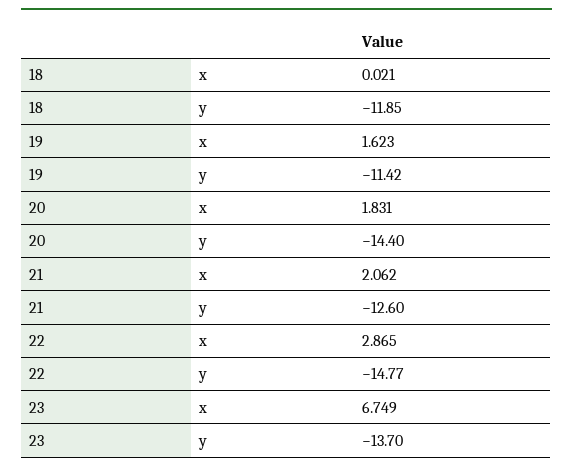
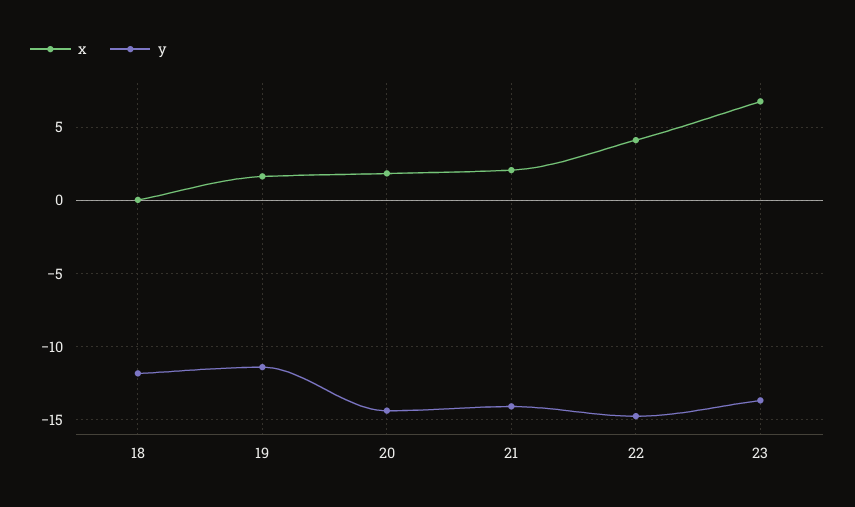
  {
    "x": {
      "18": 0.021,
      "19": 1.623,
      "20": 1.831,
      "21": 2.062,
-     "22": 2.865,
+     "22": 4,
      "23": 6.749
    },
    "y": {
      "18": -11.85,
      "19": -11.42,
      "20": -14.4,
-     "21": -12.6,
+     "21": -14,
      "22": -14.77,
      "23": -13.7
    }
  }

